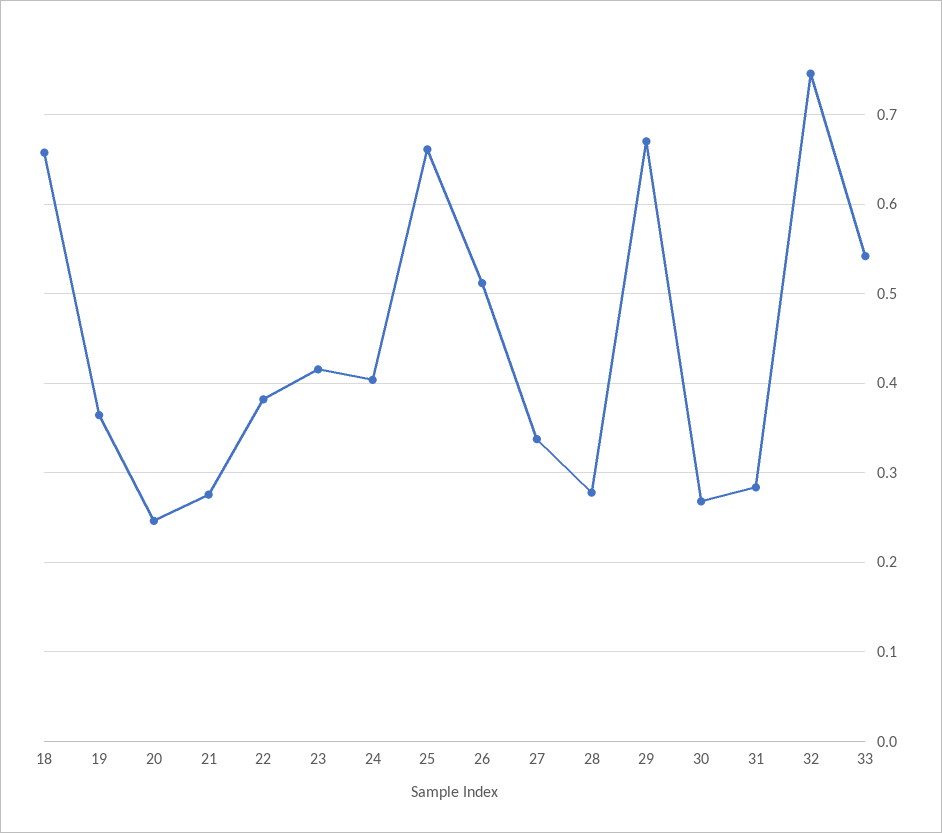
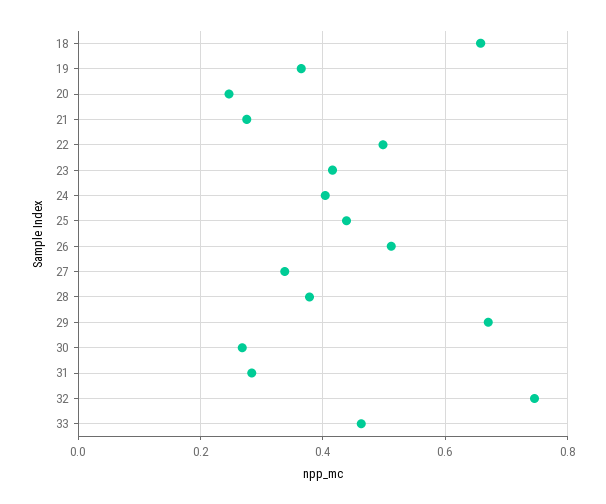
  {
    "18": 0.66,
    "19": 0.36,
    "20": 0.25,
    "21": 0.28,
-   "22": 0.38,
+   "22": 0.5,
    "23": 0.42,
    "24": 0.4,
-   "25": 0.66,
+   "25": 0.44,
    "26": 0.51,
    "27": 0.34,
-   "28": 0.28,
+   "28": 0.38,
    "29": 0.67,
    "30": 0.27,
    "31": 0.28,
    "32": 0.75,
-   "33": 0.54
+   "33": 0.46
  }

